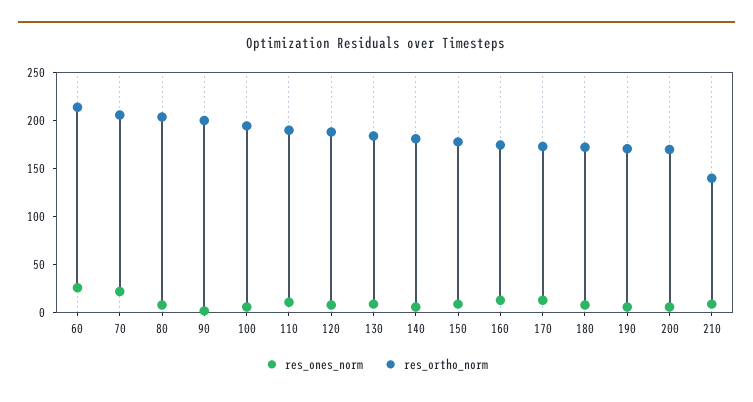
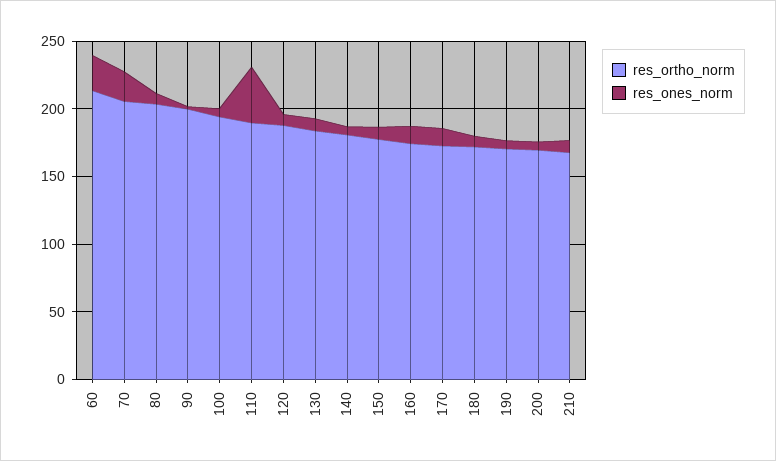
  {
    "res_ones_norm": {
      "60": 30,
      "70": 20,
      "80": 10,
      "90": 0,
      "100": 10,
-     "110": 10,
+     "110": 40,
      "120": 10,
      "130": 10,
      "140": 10,
      "150": 10,
      "160": 10,
      "170": 10,
      "180": 10,
      "190": 10,
      "200": 10,
      "210": 10
    },
    "res_ortho_norm": {
      "60": 210,
      "70": 210,
      "80": 200,
      "90": 200,
      "100": 190,
      "110": 190,
      "120": 190,
      "130": 180,
      "140": 180,
      "150": 180,
      "160": 170,
      "170": 170,
      "180": 170,
      "190": 170,
      "200": 170,
-     "210": 140
+     "210": 170
    }
  }

